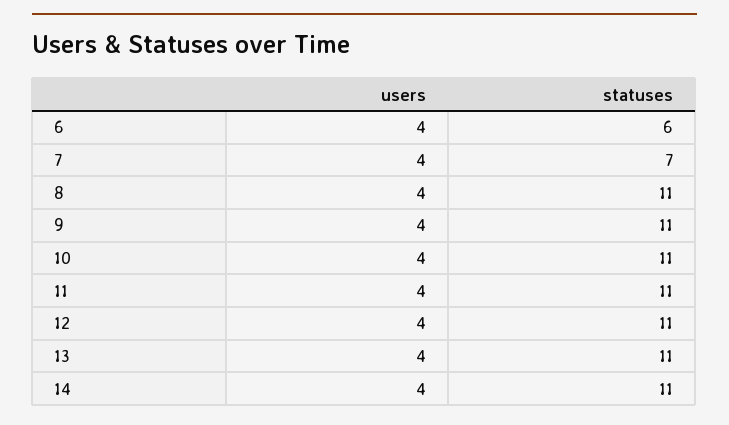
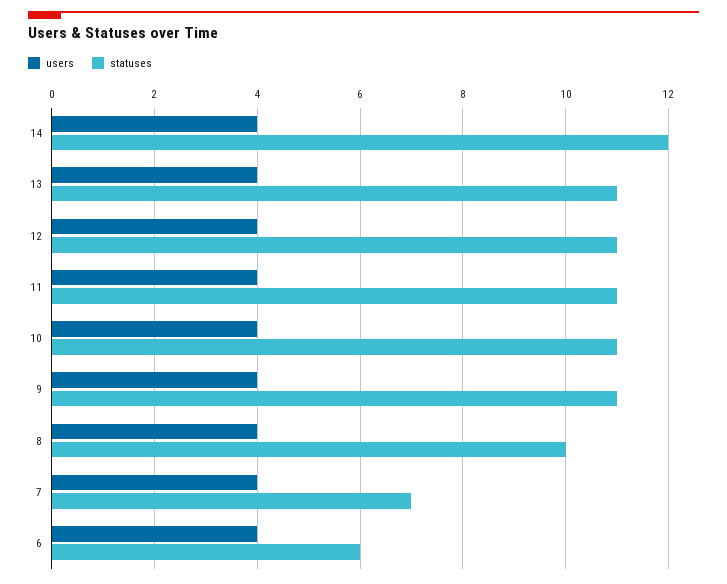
  {
    "users": {
      "6": 4,
      "7": 4,
      "8": 4,
      "9": 4,
      "10": 4,
      "11": 4,
      "12": 4,
      "13": 4,
      "14": 4
    },
    "statuses": {
      "6": 6,
      "7": 7,
-     "8": 11,
+     "8": 10,
      "9": 11,
      "10": 11,
      "11": 11,
      "12": 11,
      "13": 11,
-     "14": 11
+     "14": 12
    }
  }

